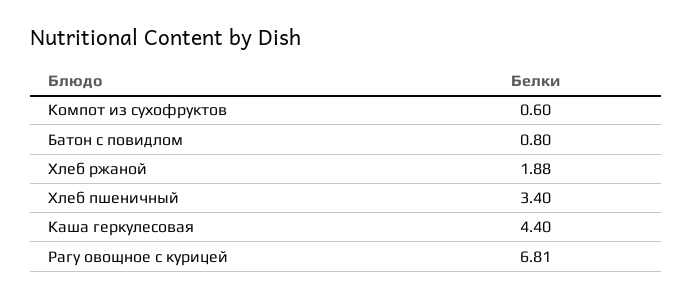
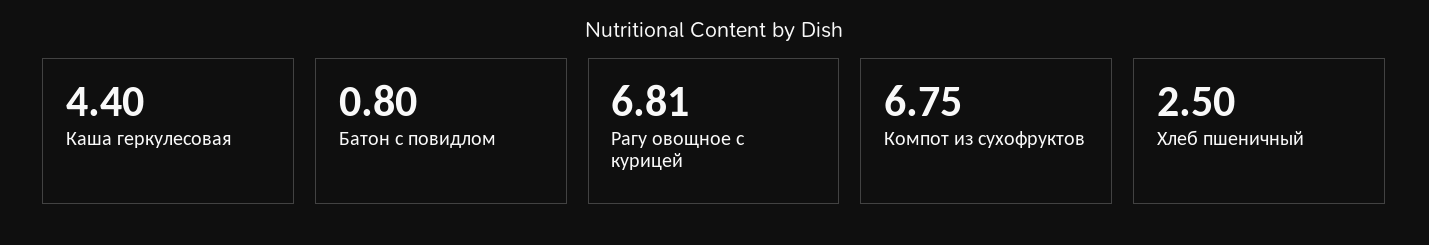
  {
-   "Компот из сухофруктов": 0.6,
+   "Компот из сухофруктов": 6.75,
    "Батон с повидлом": 0.8,
-   "Хлеб ржаной": 1.88,
-   "Хлеб пшеничный": 3.4,
+   "Хлеб пшеничный": 2.5,
    "Каша геркулесовая": 4.4,
    "Рагу овощное с курицей": 6.81
  }

